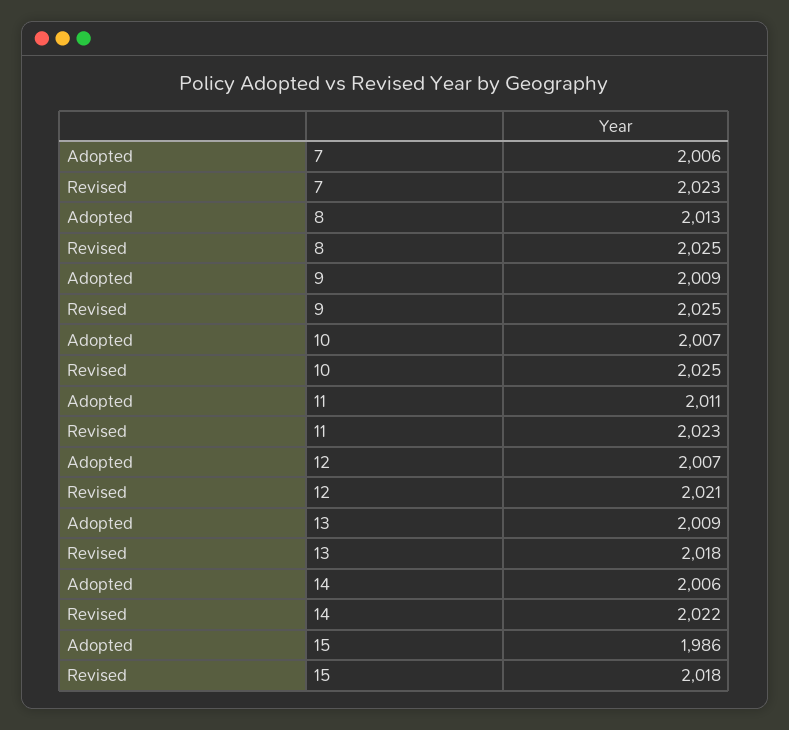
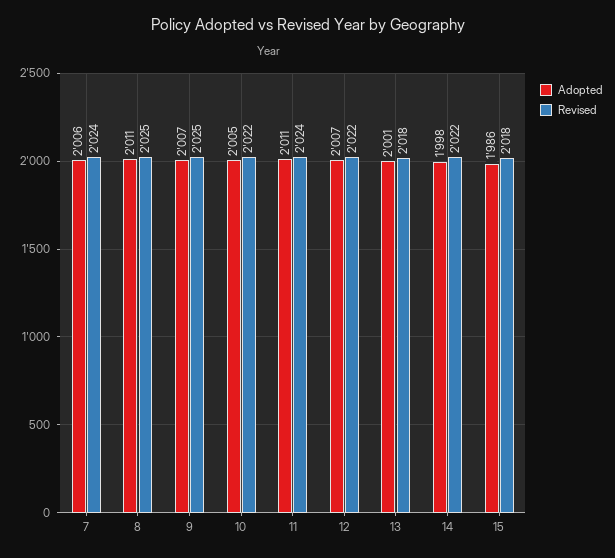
  {
    "Adopted": {
      "7": 2006,
-     "8": 2013,
+     "8": 2011,
-     "9": 2009,
+     "9": 2007,
-     "10": 2007,
+     "10": 2005,
      "11": 2011,
      "12": 2007,
-     "13": 2009,
+     "13": 2001,
-     "14": 2006,
+     "14": 1998,
      "15": 1986
    },
    "Revised": {
-     "7": 2023,
+     "7": 2024,
      "8": 2025,
      "9": 2025,
-     "10": 2025,
+     "10": 2022,
-     "11": 2023,
+     "11": 2024,
-     "12": 2021,
+     "12": 2022,
      "13": 2018,
      "14": 2022,
      "15": 2018
    }
  }

